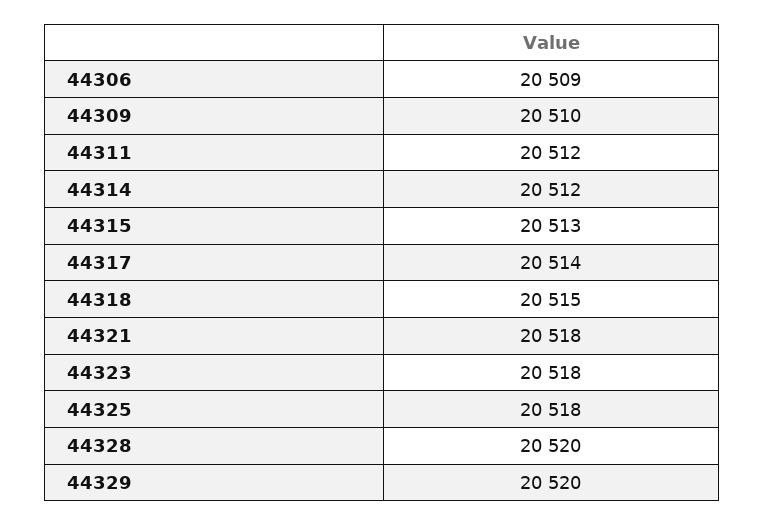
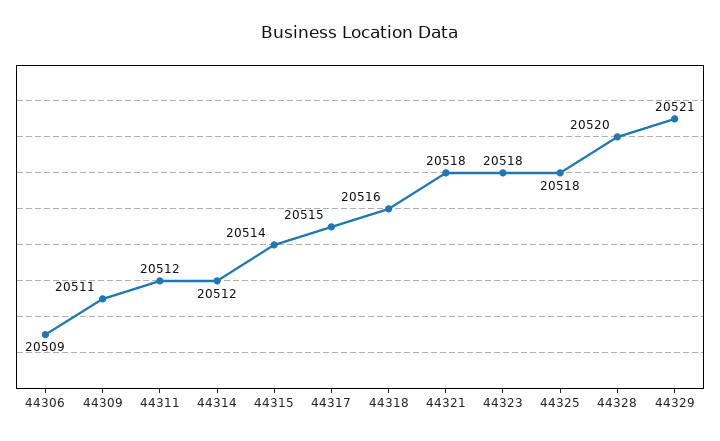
  {
    "44306": 20509,
-   "44309": 20510,
+   "44309": 20511,
    "44311": 20512,
    "44314": 20512,
-   "44315": 20513,
+   "44315": 20514,
-   "44317": 20514,
+   "44317": 20515,
-   "44318": 20515,
+   "44318": 20516,
    "44321": 20518,
    "44323": 20518,
    "44325": 20518,
    "44328": 20520,
-   "44329": 20520
+   "44329": 20521
  }

